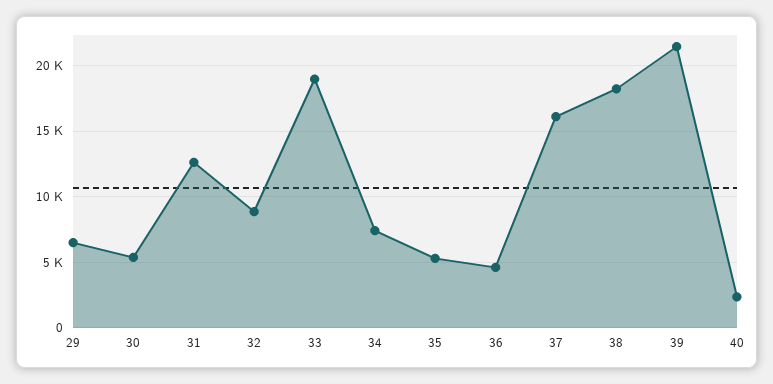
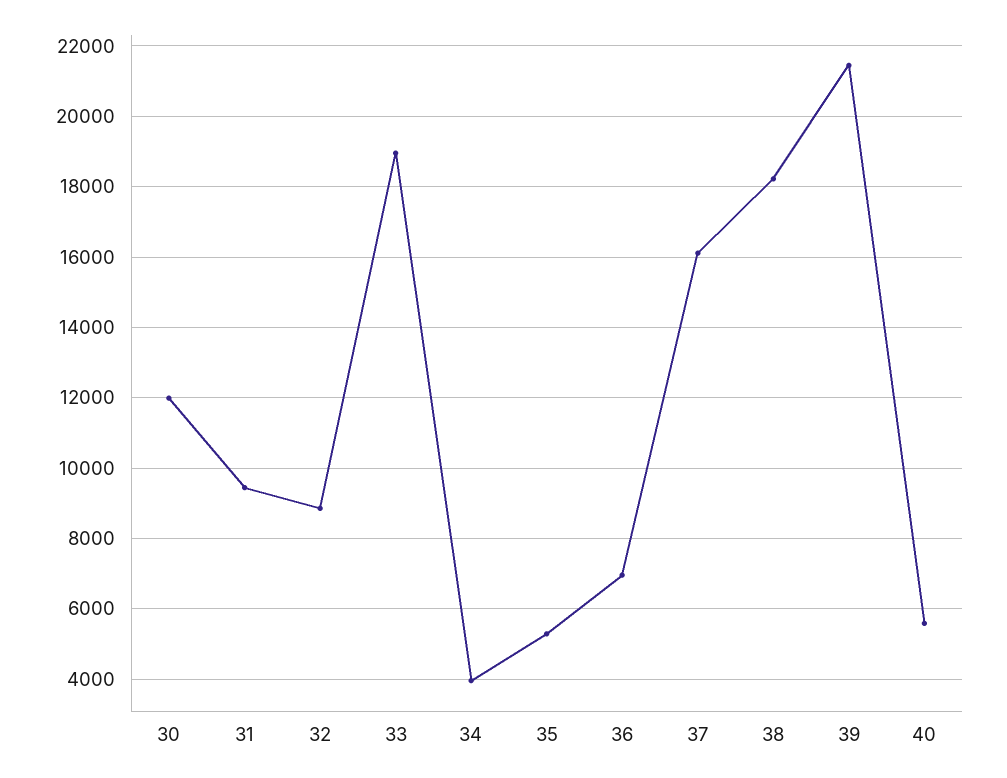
  {
-   "29": 6500,
-   "30": 5500,
+   "30": 12000,
-   "31": 12500,
+   "31": 9400,
    "32": 8800,
    "33": 19000,
-   "34": 7500,
+   "34": 4000,
    "35": 5200,
-   "36": 4500,
+   "36": 7000,
    "37": 16200,
    "38": 18200,
    "39": 21400,
-   "40": 2500
+   "40": 5600
  }

